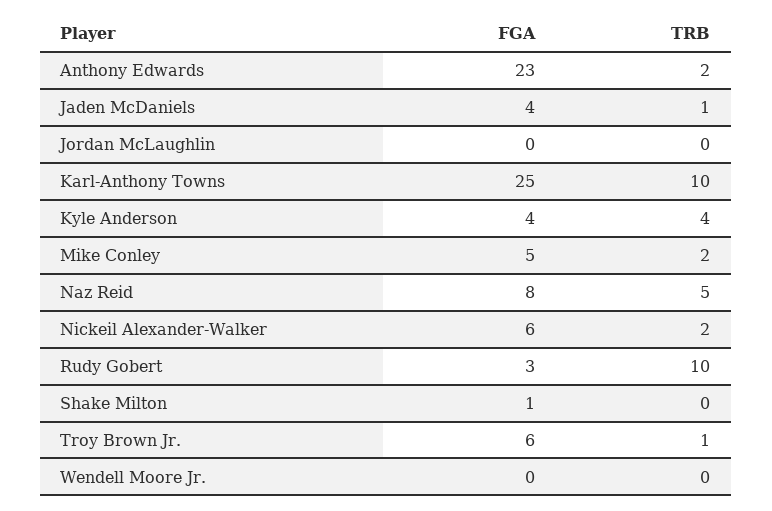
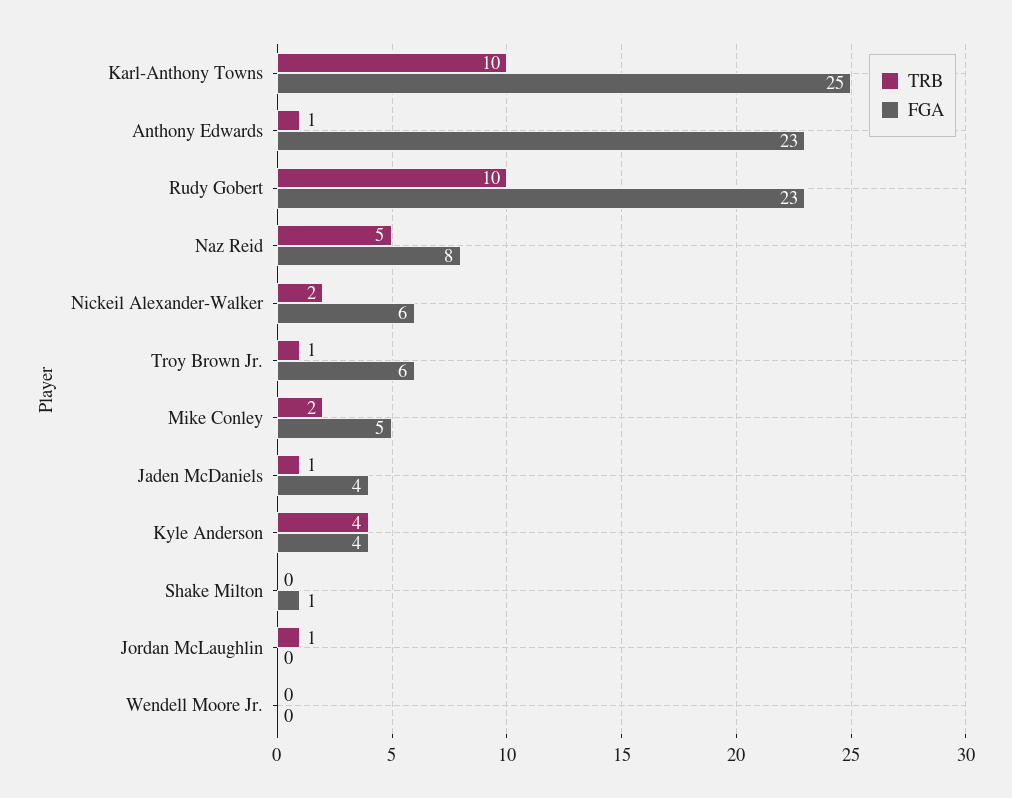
  {
    "FGA": {
      "Anthony Edwards": 23,
      "Jaden McDaniels": 4,
      "Jordan McLaughlin": 0,
      "Karl-Anthony Towns": 25,
      "Kyle Anderson": 4,
      "Mike Conley": 5,
      "Naz Reid": 8,
      "Nickeil Alexander-Walker": 6,
-     "Rudy Gobert": 3,
+     "Rudy Gobert": 23,
      "Shake Milton": 1,
      "Troy Brown Jr.": 6,
      "Wendell Moore Jr.": 0
    },
    "TRB": {
-     "Anthony Edwards": 2,
+     "Anthony Edwards": 1,
      "Jaden McDaniels": 1,
-     "Jordan McLaughlin": 0,
+     "Jordan McLaughlin": 1,
      "Karl-Anthony Towns": 10,
      "Kyle Anderson": 4,
      "Mike Conley": 2,
      "Naz Reid": 5,
      "Nickeil Alexander-Walker": 2,
      "Rudy Gobert": 10,
      "Shake Milton": 0,
      "Troy Brown Jr.": 1,
      "Wendell Moore Jr.": 0
    }
  }

